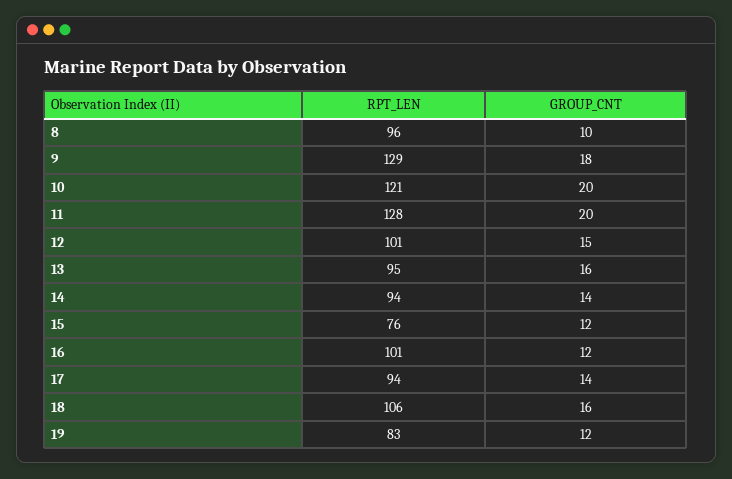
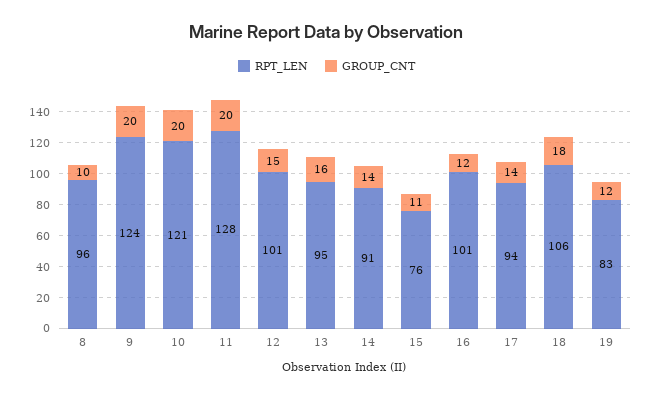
  {
    "RPT_LEN": {
      "8": 96,
-     "9": 129,
+     "9": 124,
      "10": 121,
      "11": 128,
      "12": 101,
      "13": 95,
-     "14": 94,
+     "14": 91,
      "15": 76,
      "16": 101,
      "17": 94,
      "18": 106,
      "19": 83
    },
    "GROUP_CNT": {
      "8": 10,
-     "9": 18,
+     "9": 20,
      "10": 20,
      "11": 20,
      "12": 15,
      "13": 16,
      "14": 14,
-     "15": 12,
+     "15": 11,
      "16": 12,
      "17": 14,
-     "18": 16,
+     "18": 18,
      "19": 12
    }
  }

